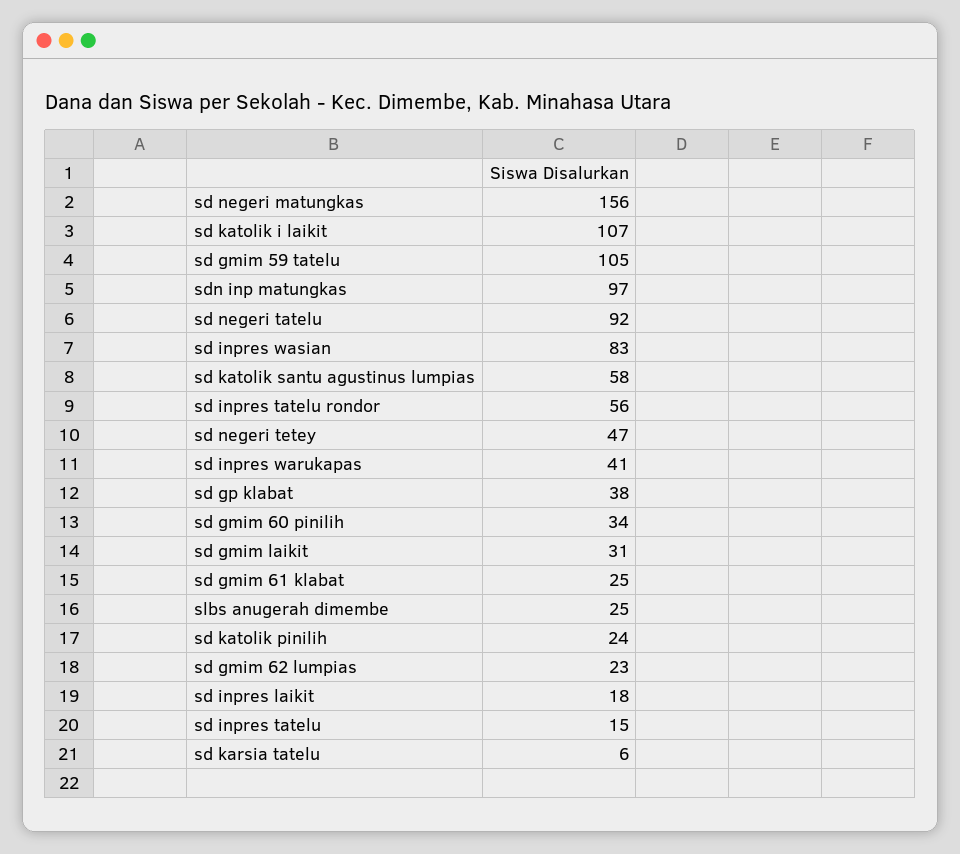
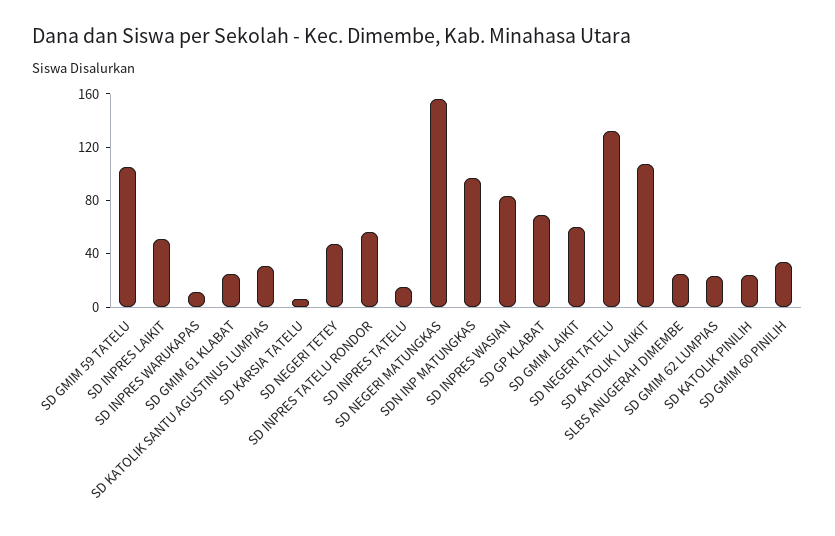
  {
    "sd negeri matungkas": 156,
    "sd katolik i laikit": 107,
    "sd gmim 59 tatelu": 105,
    "sdn inp matungkas": 97,
-   "sd negeri tatelu": 92,
+   "sd negeri tatelu": 130,
    "sd inpres wasian": 83,
-   "sd katolik santu agustinus lumpias": 58,
+   "sd katolik santu agustinus lumpias": 30,
    "sd inpres tatelu rondor": 56,
    "sd negeri tetey": 47,
-   "sd inpres warukapas": 41,
+   "sd inpres warukapas": 10,
-   "sd gp klabat": 38,
+   "sd gp klabat": 70,
    "sd gmim 60 pinilih": 34,
-   "sd gmim laikit": 31,
+   "sd gmim laikit": 60,
    "sd gmim 61 klabat": 25,
    "slbs anugerah dimembe": 25,
    "sd katolik pinilih": 24,
    "sd gmim 62 lumpias": 23,
-   "sd inpres laikit": 18,
+   "sd inpres laikit": 50,
    "sd inpres tatelu": 15,
    "sd karsia tatelu": 6
  }

